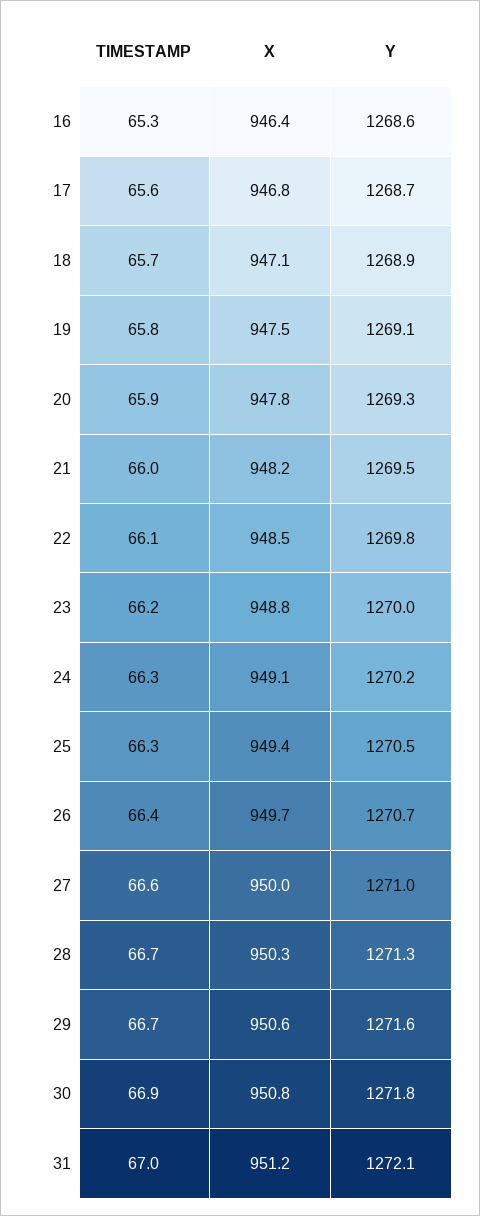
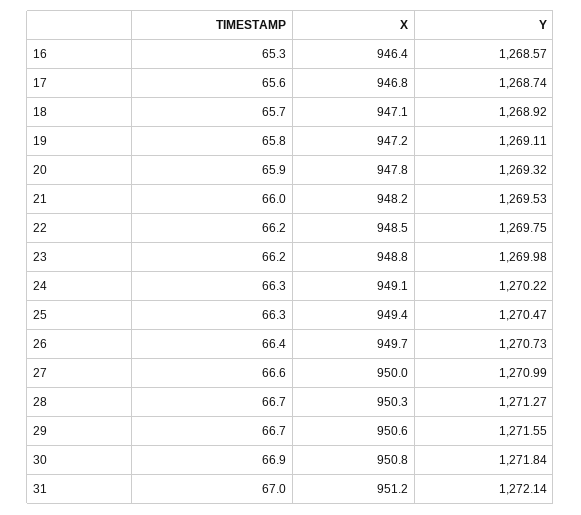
  {
    "TIMESTAMP": {
      "16": 65.3,
      "17": 65.6,
      "18": 65.7,
      "19": 65.8,
      "20": 65.9,
      "21": 66,
-     "22": 66.1,
+     "22": 66.2,
      "23": 66.2,
      "24": 66.3,
      "25": 66.3,
      "26": 66.4,
      "27": 66.6,
      "28": 66.7,
      "29": 66.7,
      "30": 66.9,
      "31": 67
    },
    "X": {
      "16": 946.4,
      "17": 946.8,
      "18": 947.1,
-     "19": 947.5,
+     "19": 947.2,
      "20": 947.8,
      "21": 948.2,
      "22": 948.5,
      "23": 948.8,
      "24": 949.1,
      "25": 949.4,
      "26": 949.7,
      "27": 950,
      "28": 950.3,
      "29": 950.6,
      "30": 950.8,
      "31": 951.2
    },
    "Y": {
      "16": 1268.57,
      "17": 1268.74,
      "18": 1268.92,
      "19": 1269.11,
      "20": 1269.32,
      "21": 1269.53,
      "22": 1269.75,
      "23": 1269.98,
      "24": 1270.22,
      "25": 1270.47,
      "26": 1270.73,
      "27": 1270.99,
      "28": 1271.27,
      "29": 1271.55,
      "30": 1271.84,
      "31": 1272.14
    }
  }

